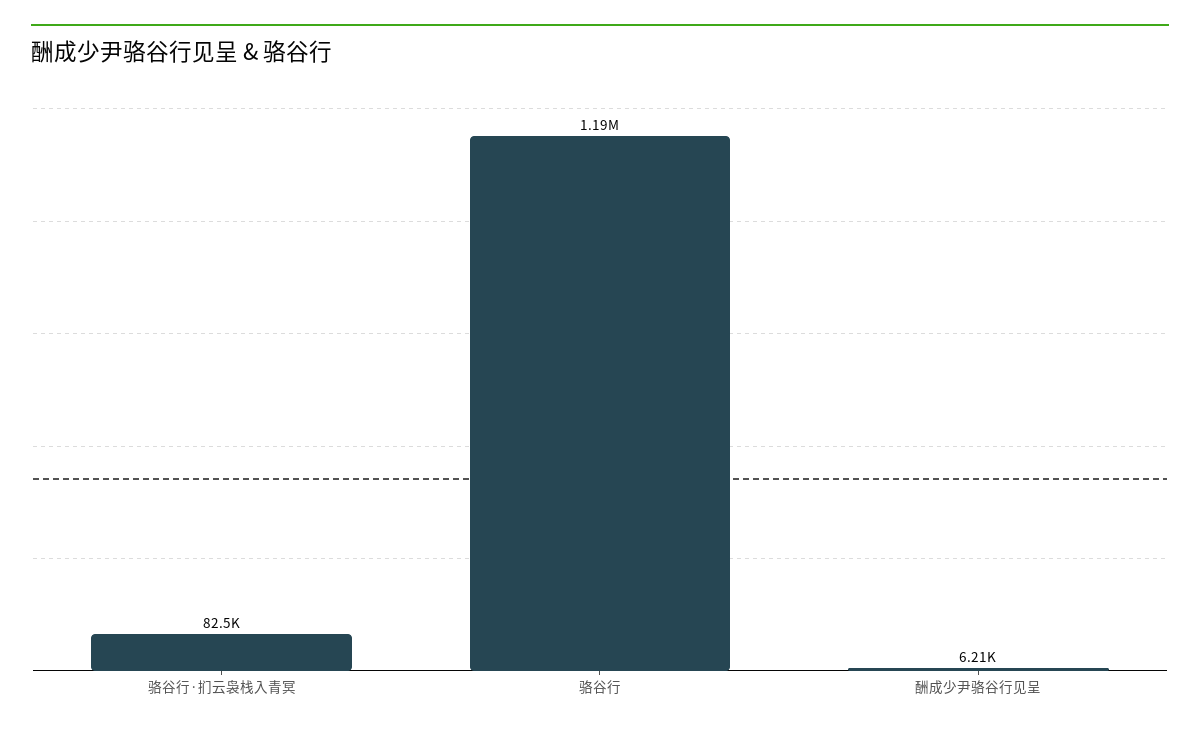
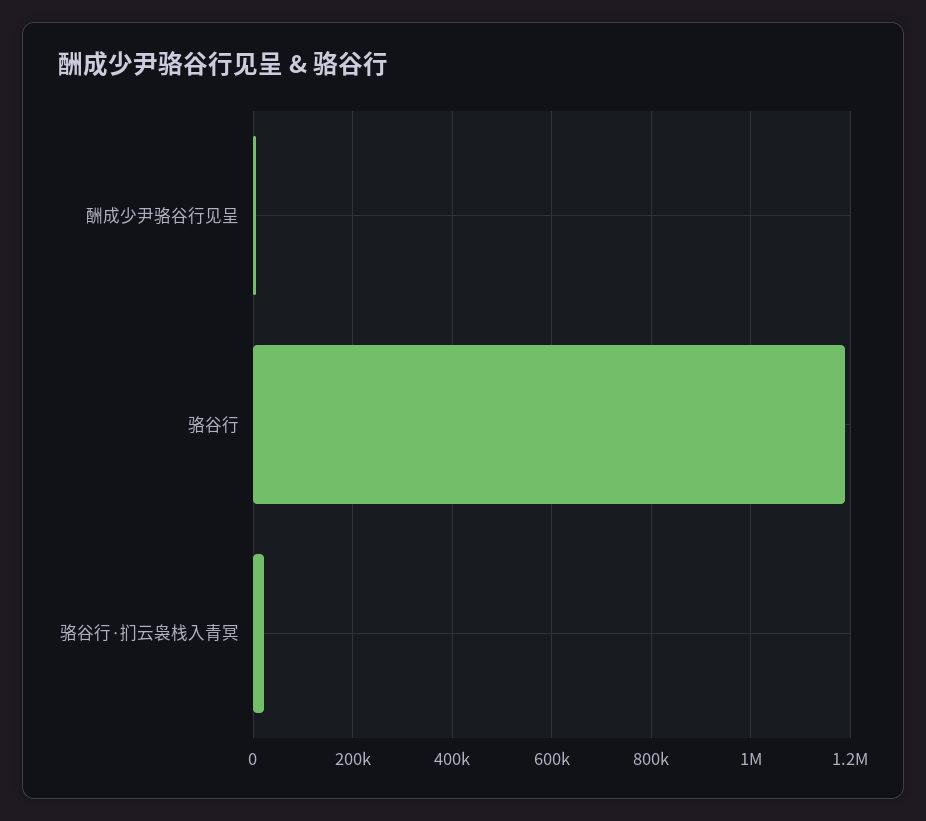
  {
-   "骆谷行·扪云袅栈入青冥": 82500,
+   "骆谷行·扪云袅栈入青冥": 20000,
    "骆谷行": 1190000,
    "酬成少尹骆谷行见呈": 6210
  }

